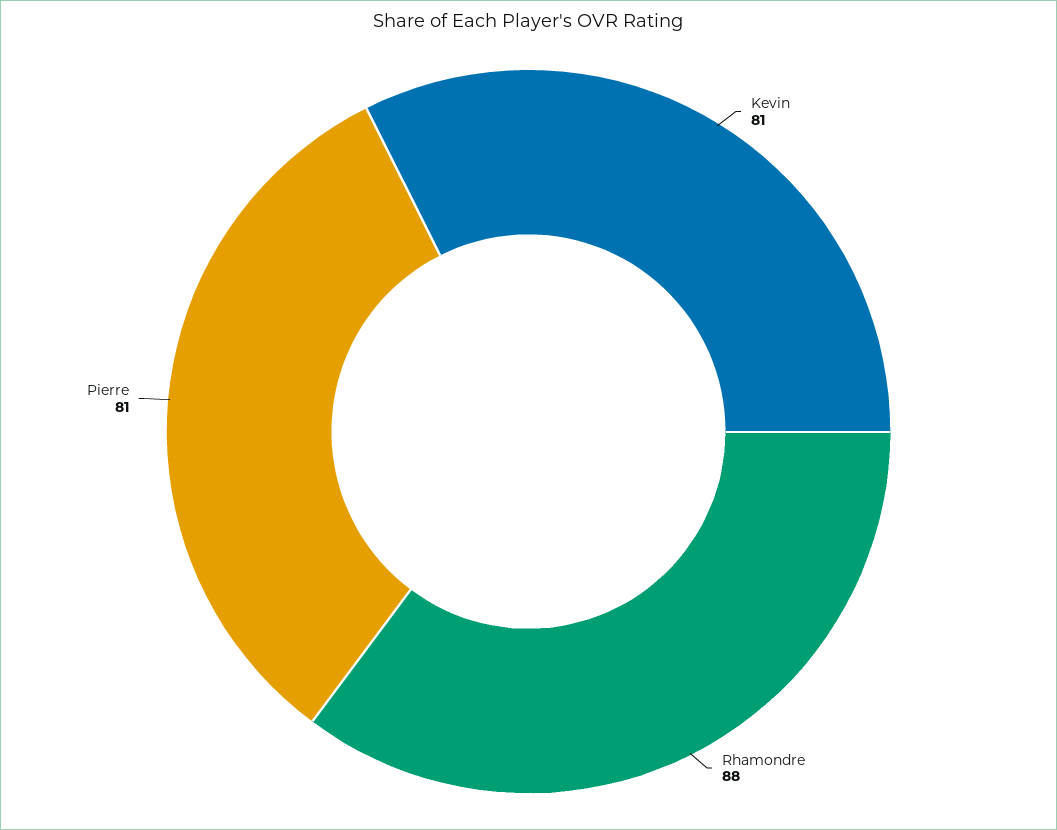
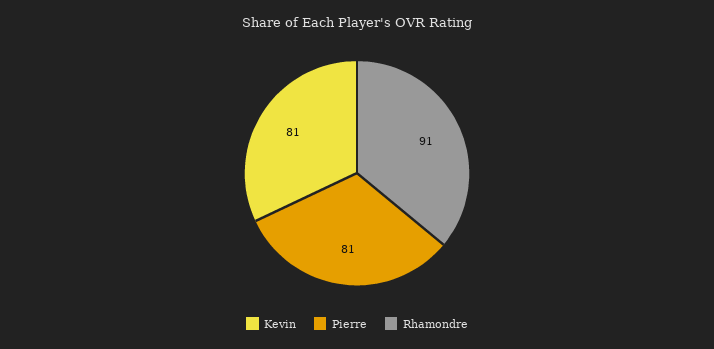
  {
    "Kevin": 81,
-   "Rhamondre": 88,
+   "Rhamondre": 91,
    "Pierre": 81
  }

